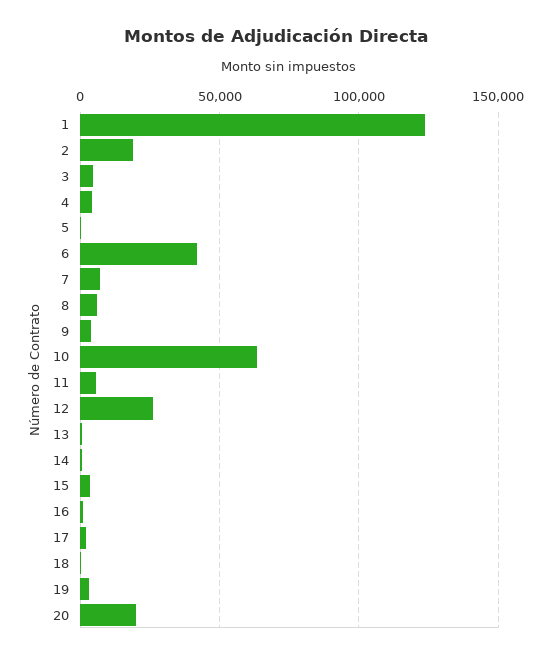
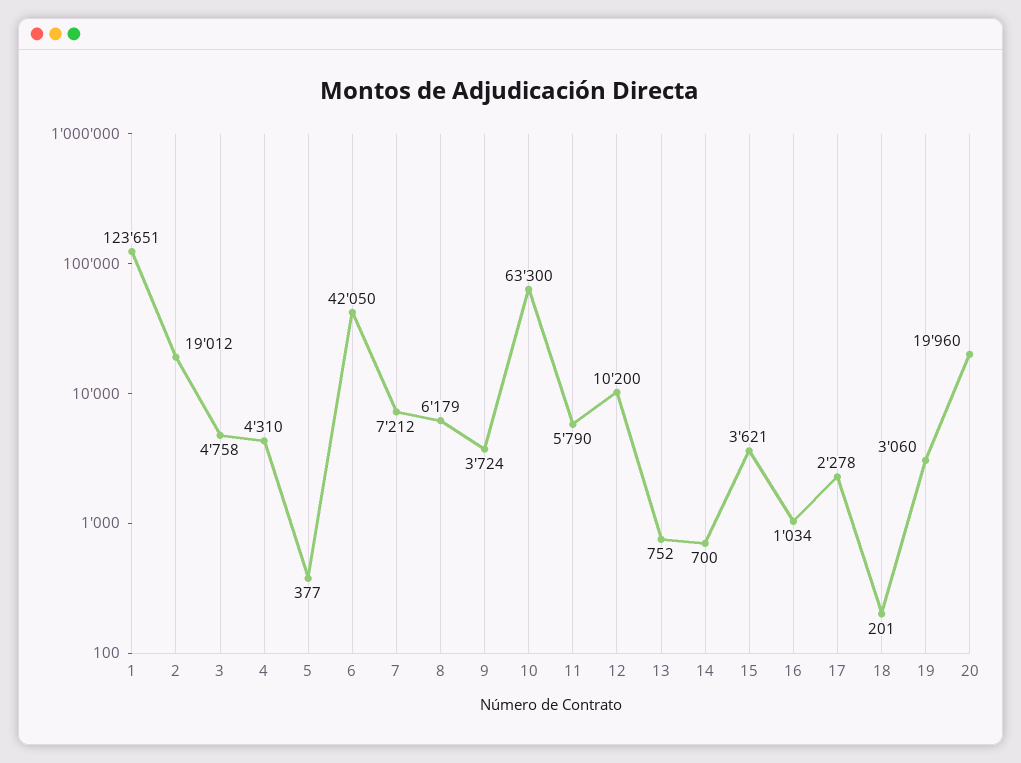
  {
    "1": 123651,
    "2": 19012,
    "3": 4758,
    "4": 4310,
    "5": 377,
    "6": 42050,
    "7": 7212,
    "8": 6179,
    "9": 3724,
    "10": 63300,
    "11": 5790,
-   "12": 25000,
+   "12": 10200,
    "13": 752,
    "14": 700,
    "15": 3621,
    "16": 1034,
    "17": 2278,
    "18": 201,
    "19": 3060,
    "20": 19960
  }

